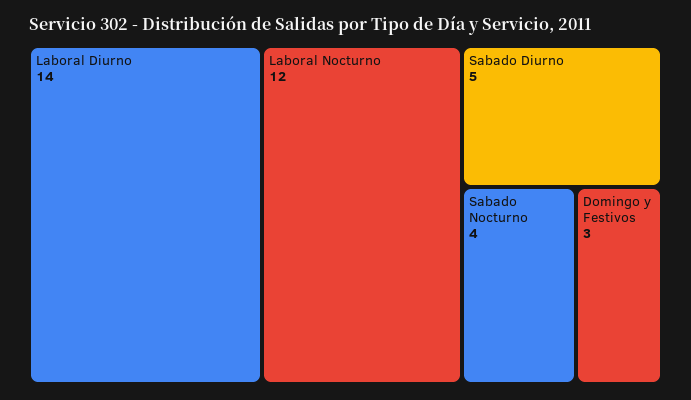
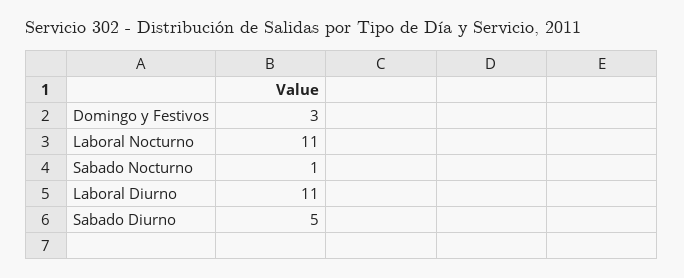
  {
-   "Laboral Diurno": 14,
+   "Laboral Diurno": 11,
-   "Laboral Nocturno": 12,
+   "Laboral Nocturno": 11,
    "Sabado Diurno": 5,
-   "Sabado Nocturno": 4,
+   "Sabado Nocturno": 1,
    "Domingo y Festivos": 3
  }

